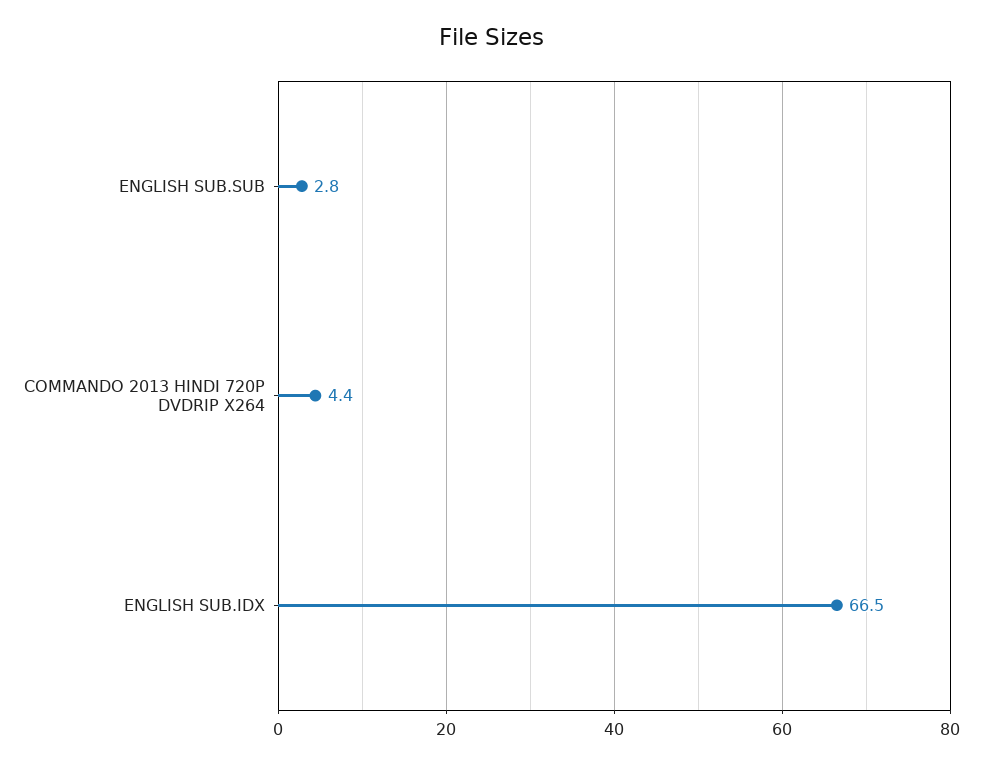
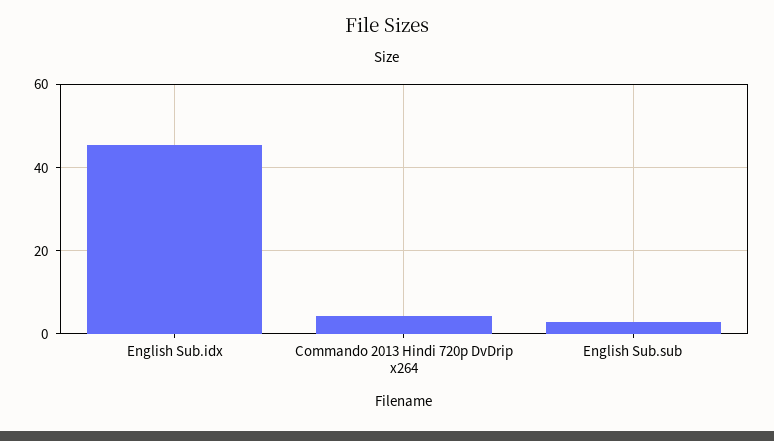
  {
    "ENGLISH SUB.SUB": 2.8,
    "COMMANDO 2013 HINDI 720P DVDRIP X264": 4.4,
-   "ENGLISH SUB.IDX": 66.5
+   "ENGLISH SUB.IDX": 46
  }

